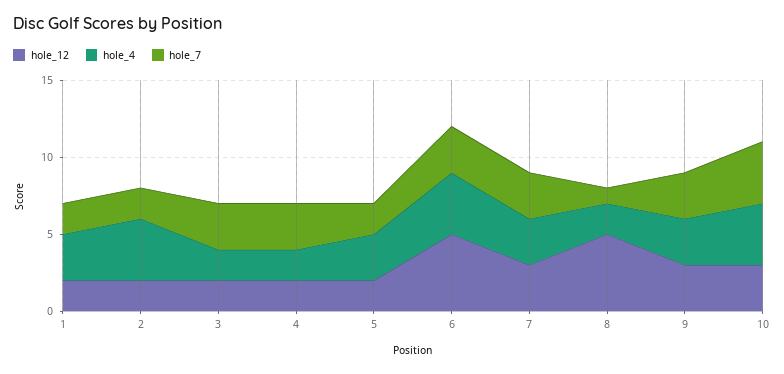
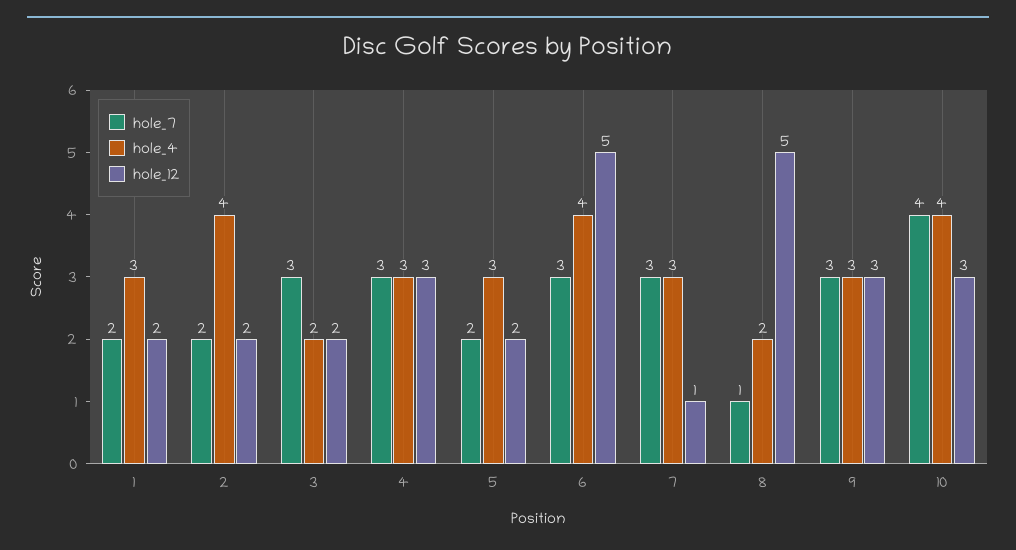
  {
    "hole_12": {
      "1": 2,
      "2": 2,
      "3": 2,
-     "4": 2,
+     "4": 3,
      "5": 2,
      "6": 5,
-     "7": 3,
+     "7": 1,
      "8": 5,
      "9": 3,
      "10": 3
    },
    "hole_4": {
      "1": 3,
      "2": 4,
      "3": 2,
-     "4": 2,
+     "4": 3,
      "5": 3,
      "6": 4,
      "7": 3,
      "8": 2,
      "9": 3,
      "10": 4
    },
    "hole_7": {
      "1": 2,
      "2": 2,
      "3": 3,
      "4": 3,
      "5": 2,
      "6": 3,
      "7": 3,
      "8": 1,
      "9": 3,
      "10": 4
    }
  }

